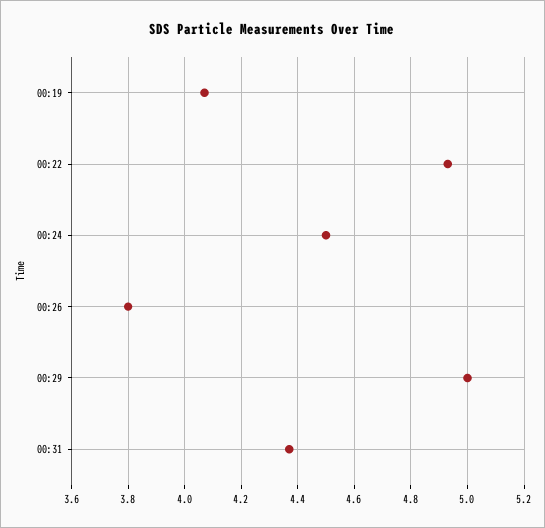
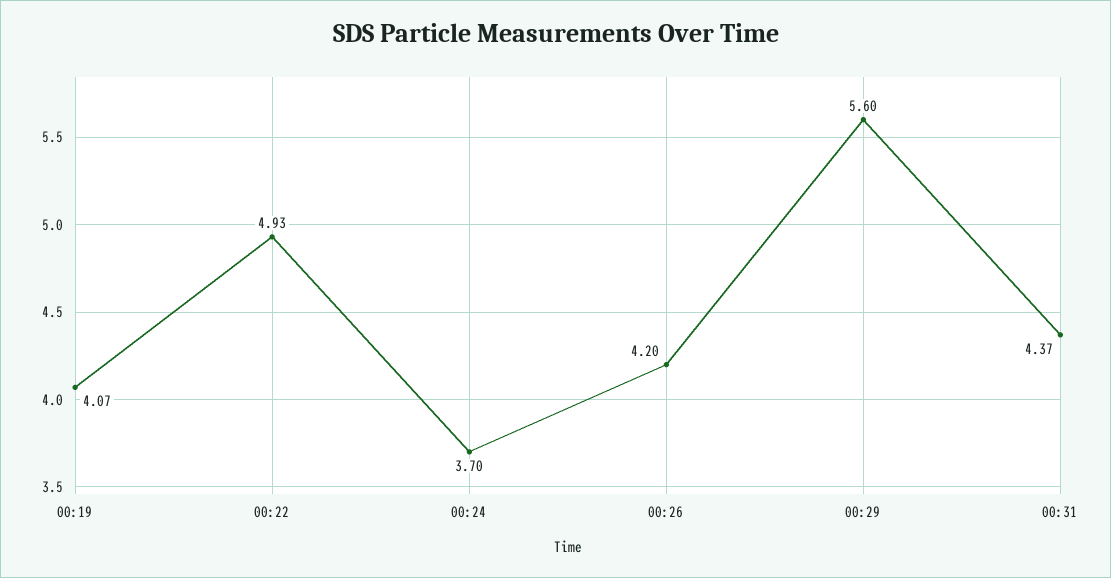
  {
    "00:19": 4.07,
    "00:22": 4.93,
-   "00:24": 4.5,
+   "00:24": 3.7,
-   "00:26": 3.8,
+   "00:26": 4.2,
-   "00:29": 5,
+   "00:29": 5.6,
    "00:31": 4.37
  }

